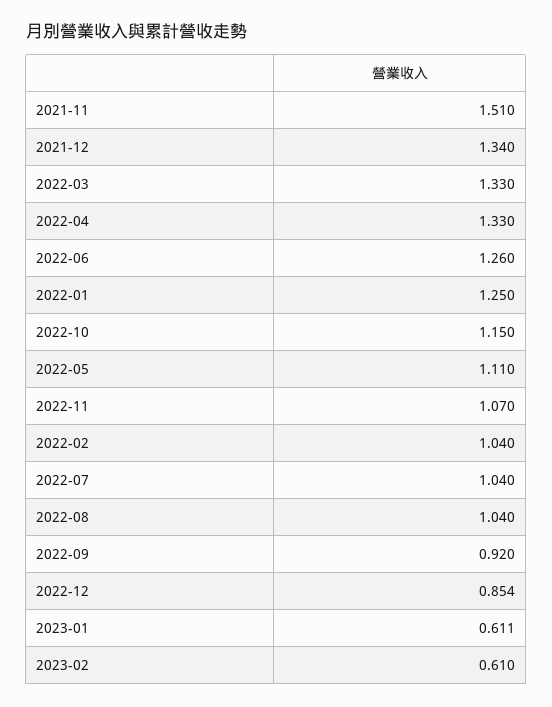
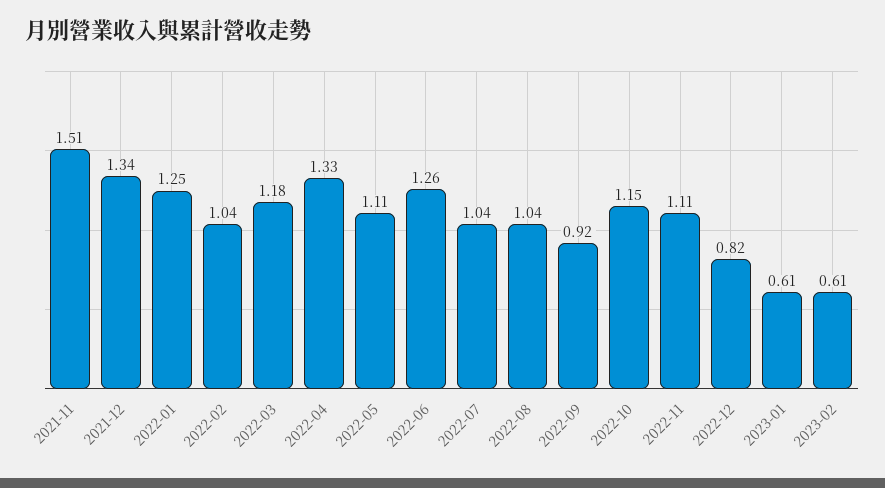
  {
    "2021-11": 1.51,
    "2021-12": 1.34,
-   "2022-03": 1.33,
+   "2022-03": 1.18,
    "2022-04": 1.33,
    "2022-06": 1.26,
    "2022-01": 1.25,
    "2022-10": 1.15,
    "2022-05": 1.11,
-   "2022-11": 1.07,
+   "2022-11": 1.11,
    "2022-02": 1.04,
    "2022-07": 1.04,
    "2022-08": 1.04,
    "2022-09": 0.92,
-   "2022-12": 0.854,
+   "2022-12": 0.82,
    "2023-01": 0.611,
    "2023-02": 0.61
  }

